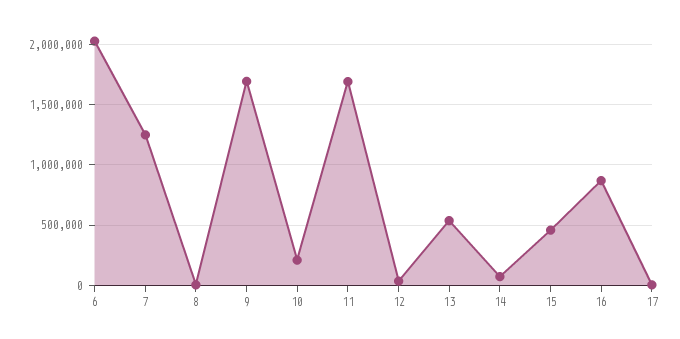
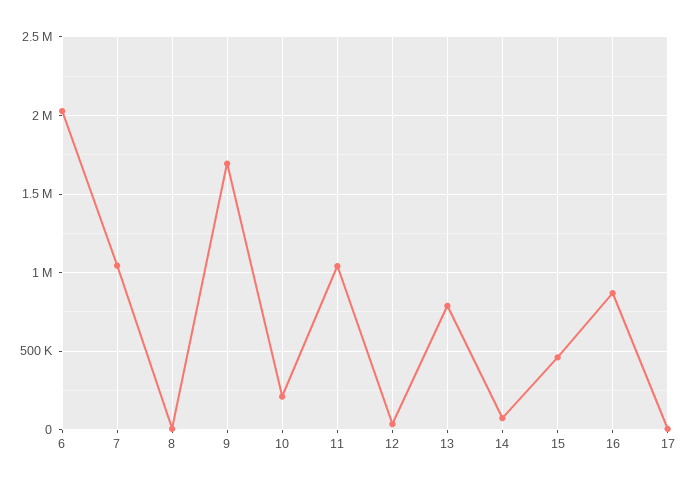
  {
    "6": 2050000,
-   "7": 1250000,
+   "7": 1050000,
    "8": 0,
    "9": 1700000,
    "10": 200000,
-   "11": 1700000,
+   "11": 1050000,
    "12": 50000,
-   "13": 550000,
+   "13": 800000,
    "14": 50000,
    "15": 450000,
    "16": 850000,
    "17": 0
  }

